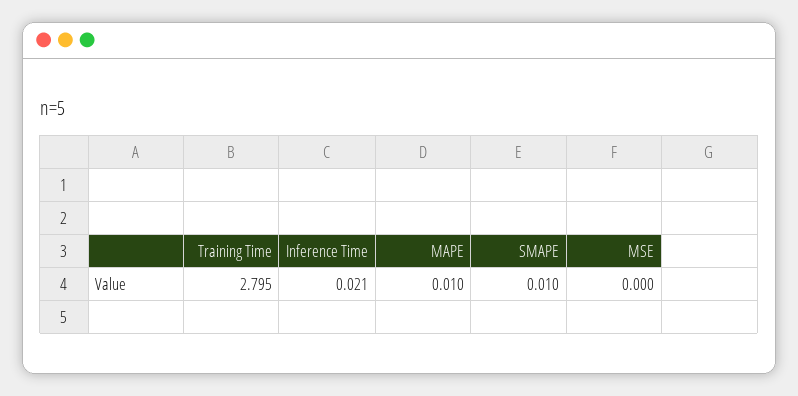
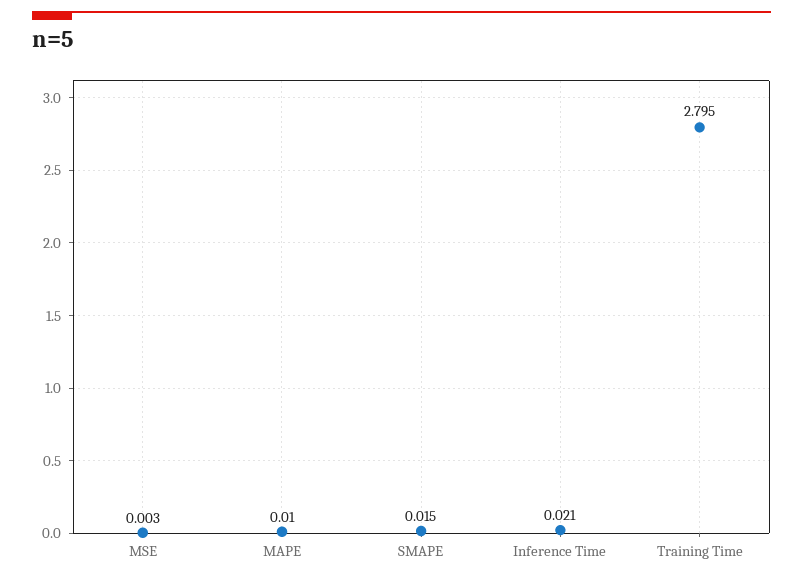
  {
    "Training Time": 2.795,
    "Inference Time": 0.021,
    "MAPE": 0.01,
-   "SMAPE": 0.01,
+   "SMAPE": 0.015,
-   "MSE": 0
+   "MSE": 0.003
  }

